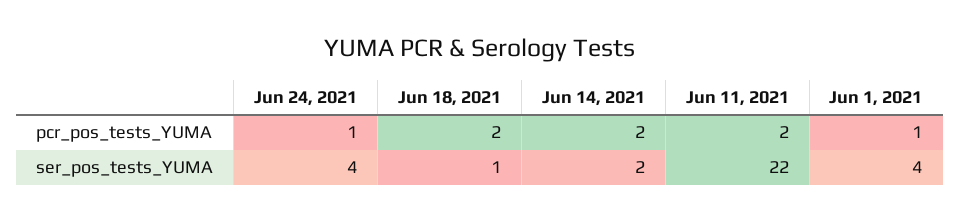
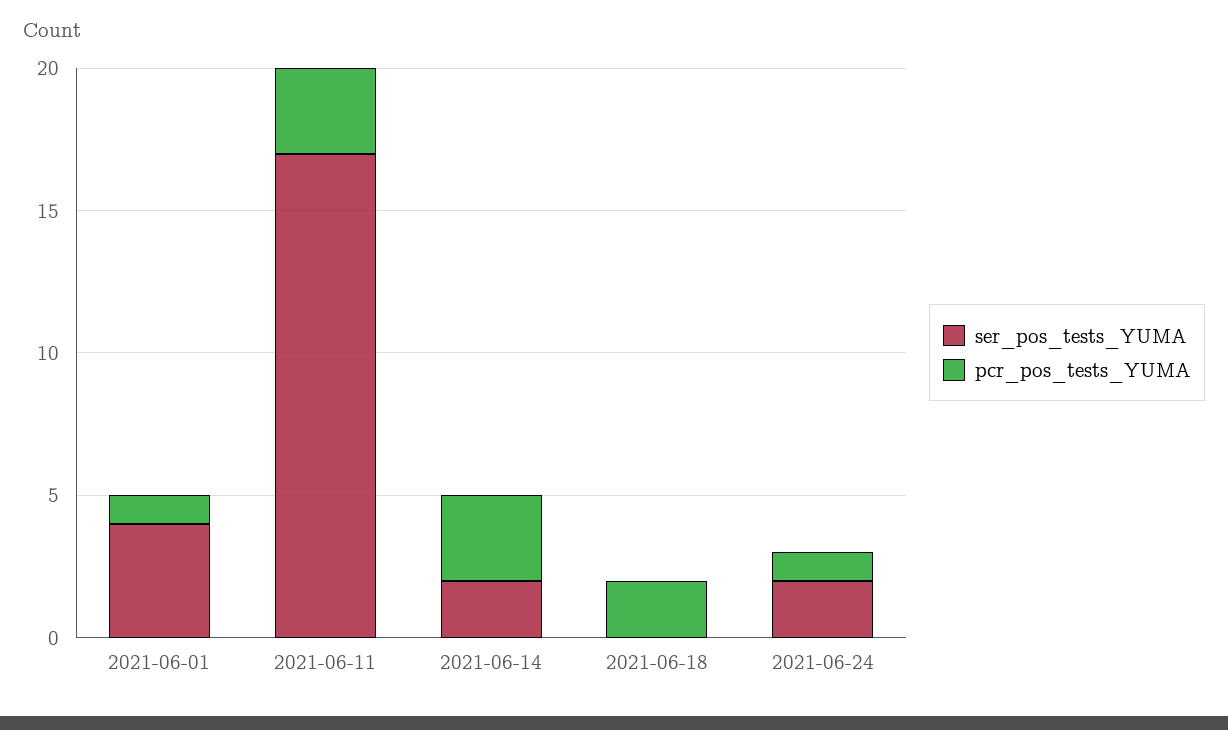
  {
    "pcr_pos_tests_YUMA": {
      "Jun 24, 2021": 1,
      "Jun 18, 2021": 2,
-     "Jun 14, 2021": 2,
+     "Jun 14, 2021": 3,
-     "Jun 11, 2021": 2,
+     "Jun 11, 2021": 3,
      "Jun 1, 2021": 1
    },
    "ser_pos_tests_YUMA": {
-     "Jun 24, 2021": 4,
+     "Jun 24, 2021": 2,
-     "Jun 18, 2021": 1,
+     "Jun 18, 2021": 0,
      "Jun 14, 2021": 2,
-     "Jun 11, 2021": 22,
+     "Jun 11, 2021": 17,
      "Jun 1, 2021": 4
    }
  }

